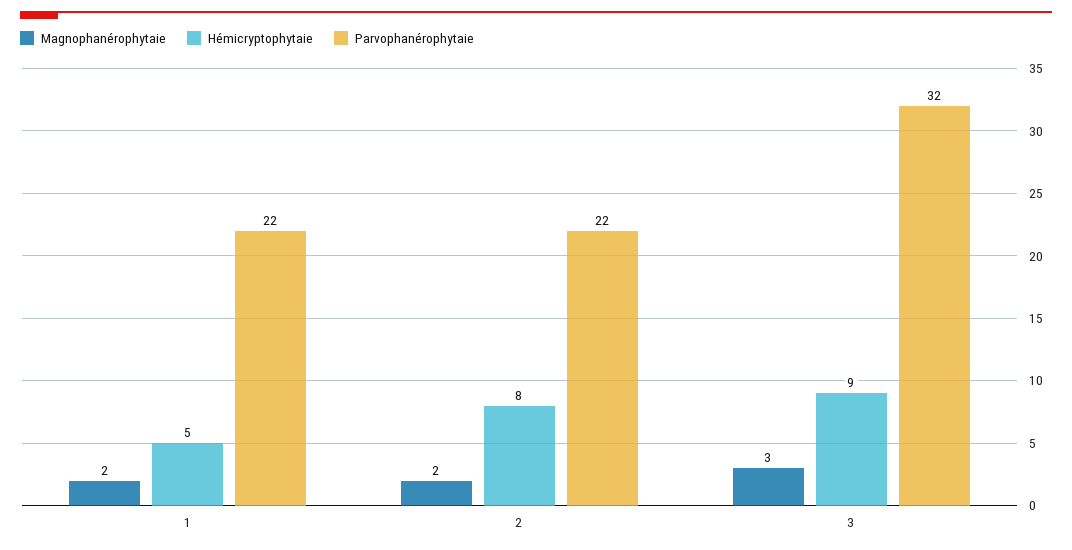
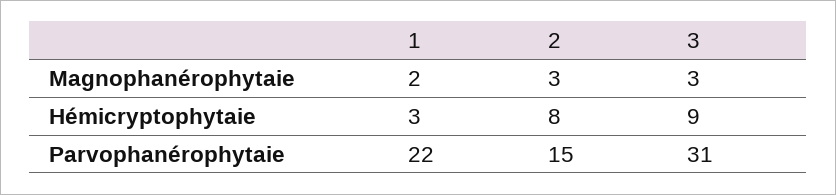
  {
    "Magnophanérophytaie": {
      "1": 2,
-     "2": 2,
+     "2": 3,
      "3": 3
    },
    "Hémicryptophytaie": {
-     "1": 5,
+     "1": 3,
      "2": 8,
      "3": 9
    },
    "Parvophanérophytaie": {
      "1": 22,
-     "2": 22,
+     "2": 15,
-     "3": 32
+     "3": 31
    }
  }

